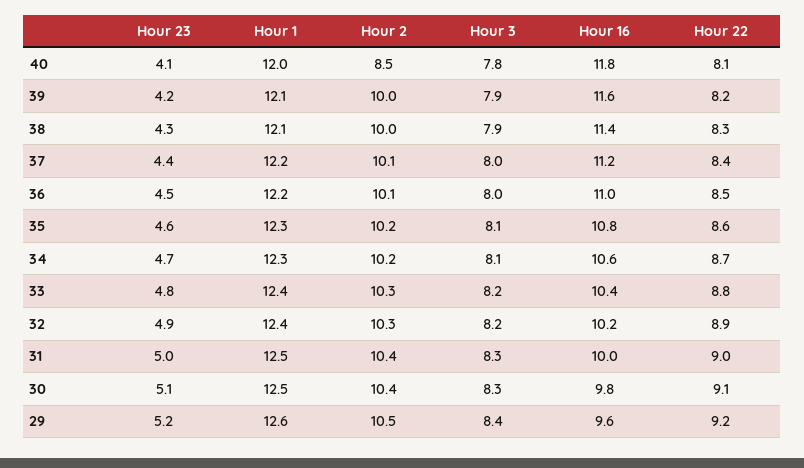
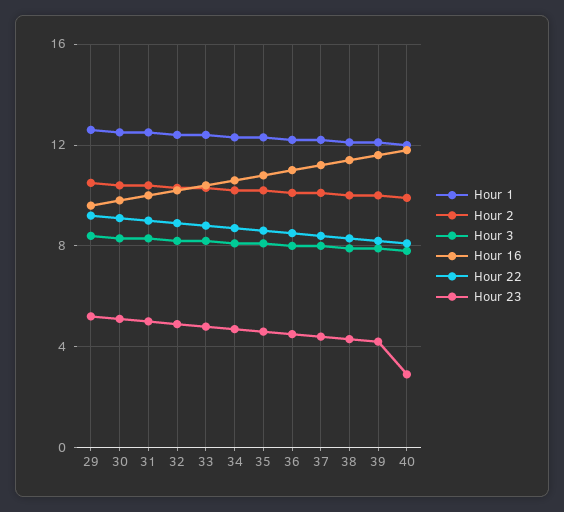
  {
    "Hour 23": {
-     "40": 4.1,
+     "40": 3,
      "39": 4.2,
      "38": 4.3,
      "37": 4.4,
      "36": 4.5,
      "35": 4.6,
      "34": 4.7,
      "33": 4.8,
      "32": 4.9,
      "31": 5,
      "30": 5.1,
      "29": 5.2
    },
    "Hour 1": {
      "40": 12,
      "39": 12.1,
      "38": 12.1,
      "37": 12.2,
      "36": 12.2,
      "35": 12.3,
      "34": 12.3,
      "33": 12.4,
      "32": 12.4,
      "31": 12.5,
      "30": 12.5,
      "29": 12.6
    },
    "Hour 2": {
-     "40": 8.5,
+     "40": 10,
      "39": 10,
      "38": 10,
      "37": 10.1,
      "36": 10.1,
      "35": 10.2,
      "34": 10.2,
      "33": 10.3,
      "32": 10.3,
      "31": 10.4,
      "30": 10.4,
      "29": 10.5
    },
    "Hour 3": {
      "40": 7.8,
      "39": 7.9,
      "38": 7.9,
      "37": 8,
      "36": 8,
      "35": 8.1,
      "34": 8.1,
      "33": 8.2,
      "32": 8.2,
      "31": 8.3,
      "30": 8.3,
      "29": 8.4
    },
    "Hour 16": {
      "40": 11.8,
      "39": 11.6,
      "38": 11.4,
      "37": 11.2,
      "36": 11,
      "35": 10.8,
      "34": 10.6,
      "33": 10.4,
      "32": 10.2,
      "31": 10,
      "30": 9.8,
      "29": 9.6
    },
    "Hour 22": {
      "40": 8.1,
      "39": 8.2,
      "38": 8.3,
      "37": 8.4,
      "36": 8.5,
      "35": 8.6,
      "34": 8.7,
      "33": 8.8,
      "32": 8.9,
      "31": 9,
      "30": 9.1,
      "29": 9.2
    }
  }

